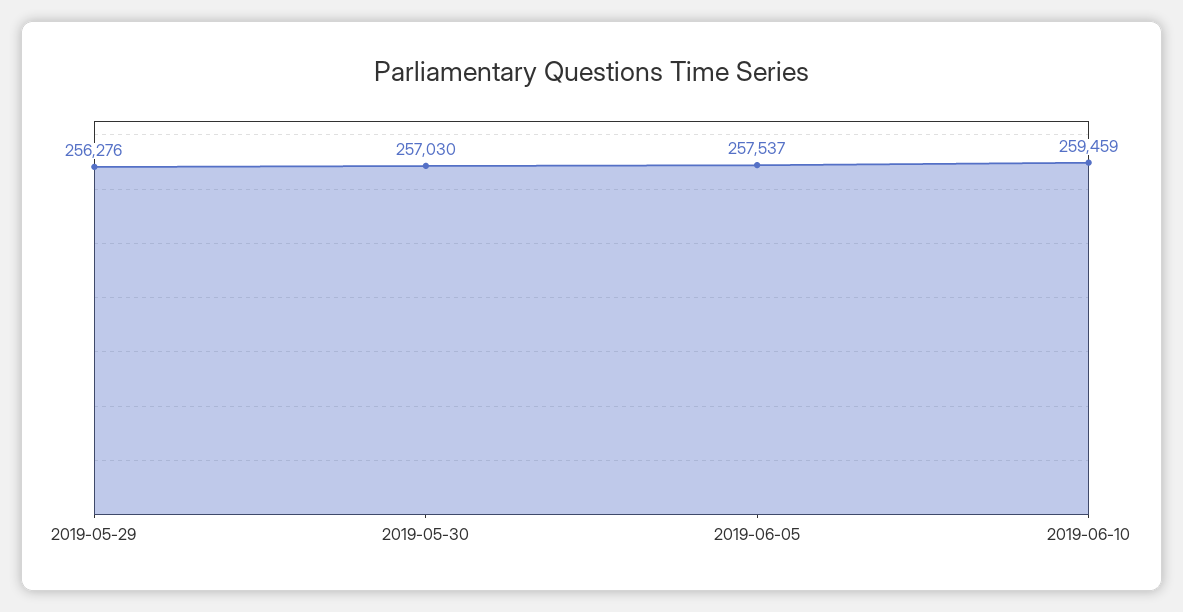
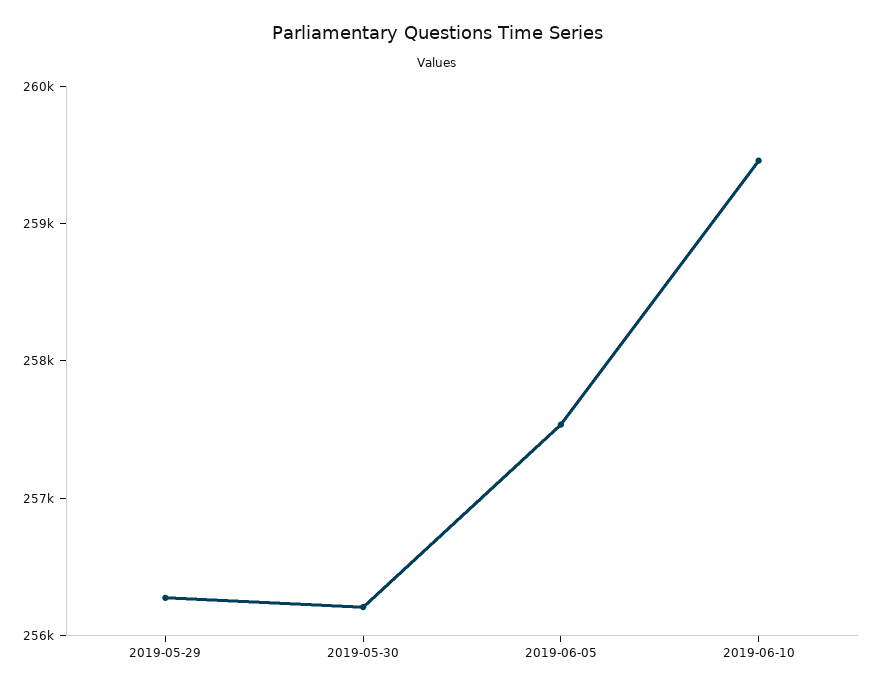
  {
    "2019-05-29": 256276,
-   "2019-05-30": 257030,
+   "2019-05-30": 256200,
    "2019-06-05": 257537,
    "2019-06-10": 259459
  }

